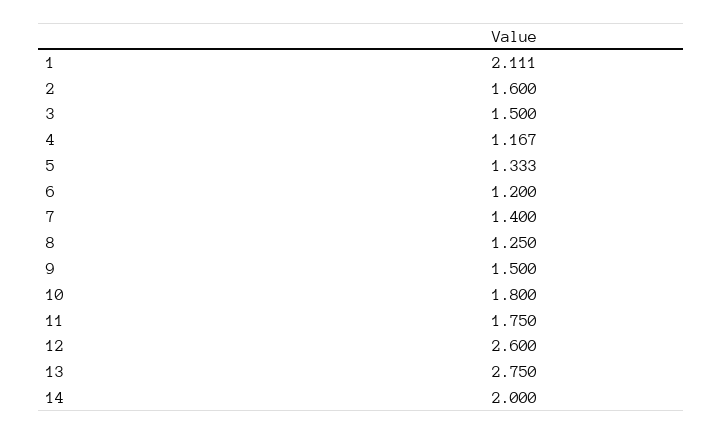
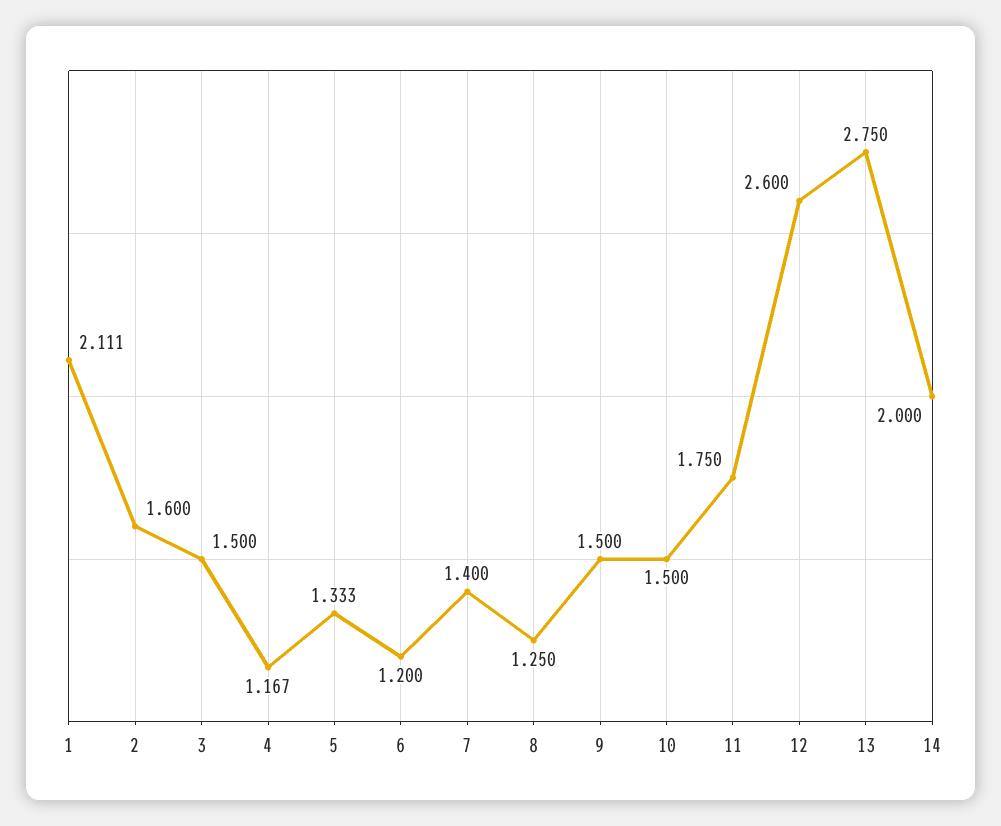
  {
    "1": 2.111,
    "2": 1.6,
    "3": 1.5,
    "4": 1.167,
    "5": 1.333,
    "6": 1.2,
    "7": 1.4,
    "8": 1.25,
    "9": 1.5,
-   "10": 1.8,
+   "10": 1.5,
    "11": 1.75,
    "12": 2.6,
    "13": 2.75,
    "14": 2
  }

